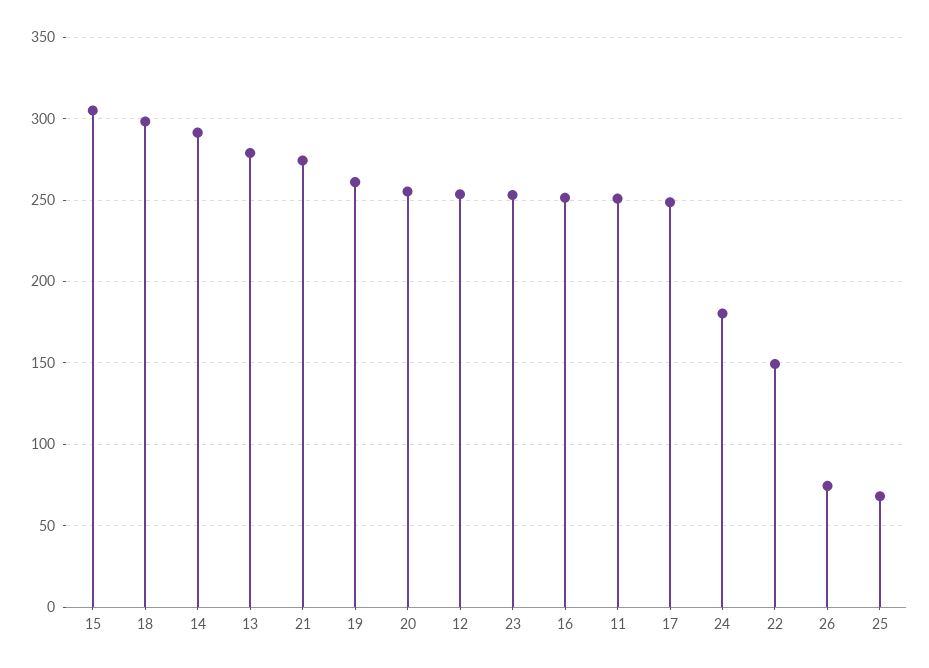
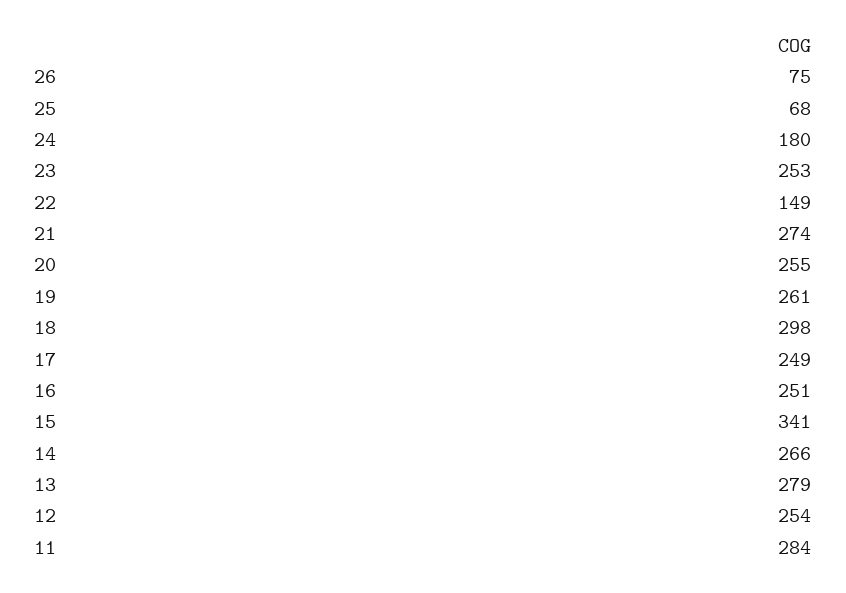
  {
-   "15": 305,
+   "15": 341,
    "18": 298,
-   "14": 290,
+   "14": 266,
    "13": 279,
    "21": 274,
    "19": 261,
    "20": 255,
    "12": 254,
    "23": 253,
    "16": 251,
-   "11": 250,
+   "11": 284,
    "17": 249,
    "24": 180,
    "22": 149,
    "26": 75,
    "25": 68
  }

